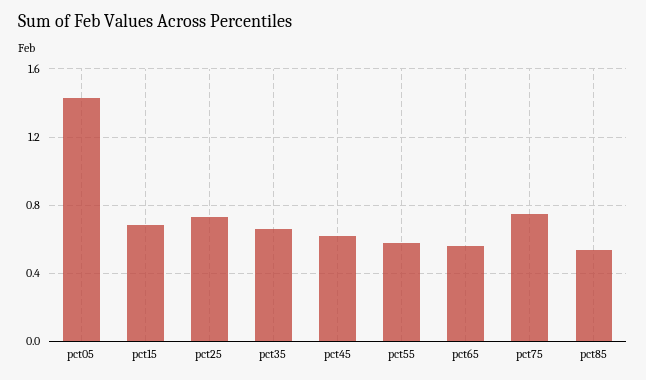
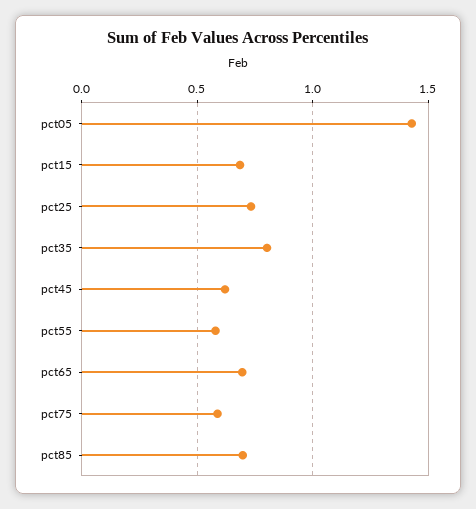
  {
    "pct05": 1.45,
    "pct15": 0.7,
    "pct25": 0.75,
-   "pct35": 0.65,
+   "pct35": 0.8,
    "pct45": 0.6,
    "pct55": 0.6,
-   "pct65": 0.55,
+   "pct65": 0.7,
-   "pct75": 0.75,
+   "pct75": 0.6,
-   "pct85": 0.55
+   "pct85": 0.7
  }

